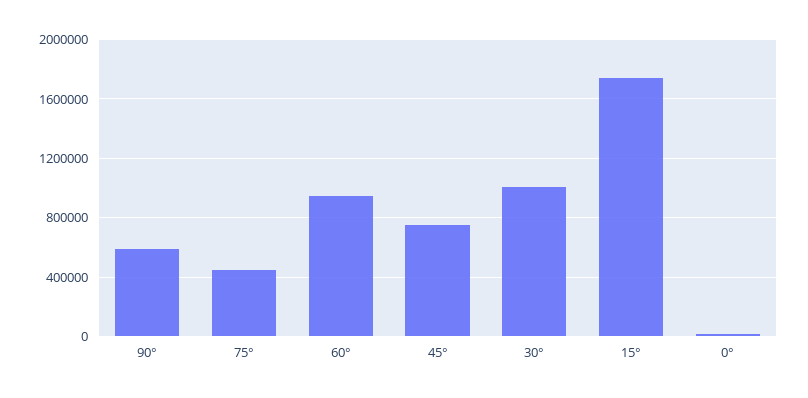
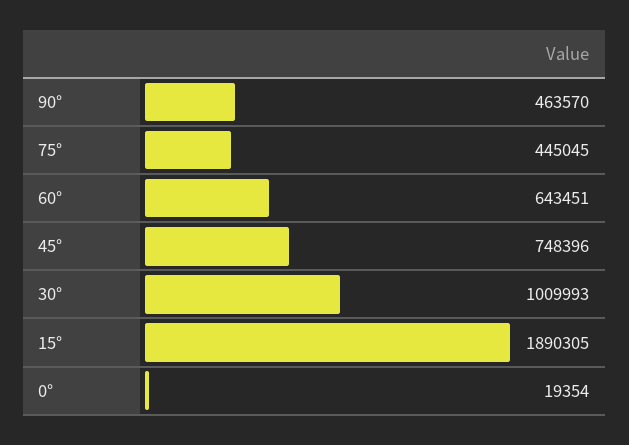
  {
-   "90°": 600000,
+   "90°": 463570,
    "75°": 445045,
-   "60°": 950000,
+   "60°": 643451,
    "45°": 748396,
    "30°": 1009993,
-   "15°": 1750000,
+   "15°": 1890305,
    "0°": 19354
  }

